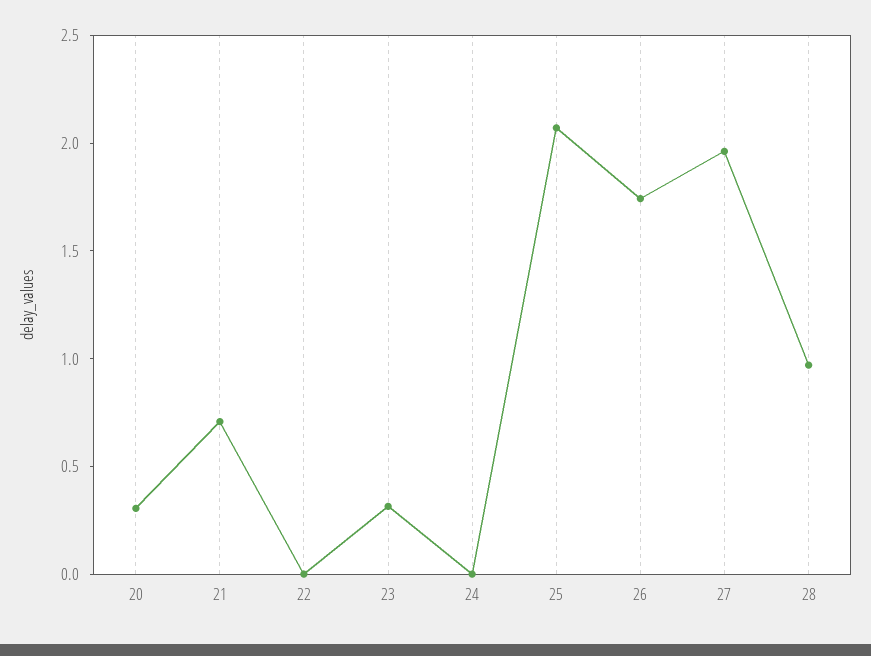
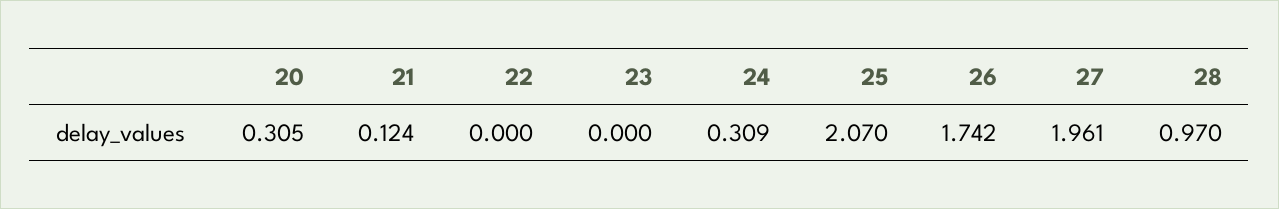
  {
    "20": 0.305,
-   "21": 0.7,
+   "21": 0.124,
    "22": 0,
-   "23": 0.3,
+   "23": 0,
-   "24": 0,
+   "24": 0.309,
    "25": 2.07,
    "26": 1.742,
    "27": 1.961,
    "28": 0.97
  }

